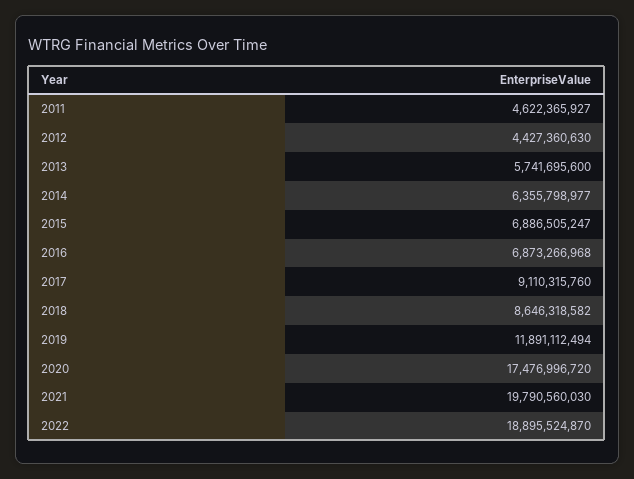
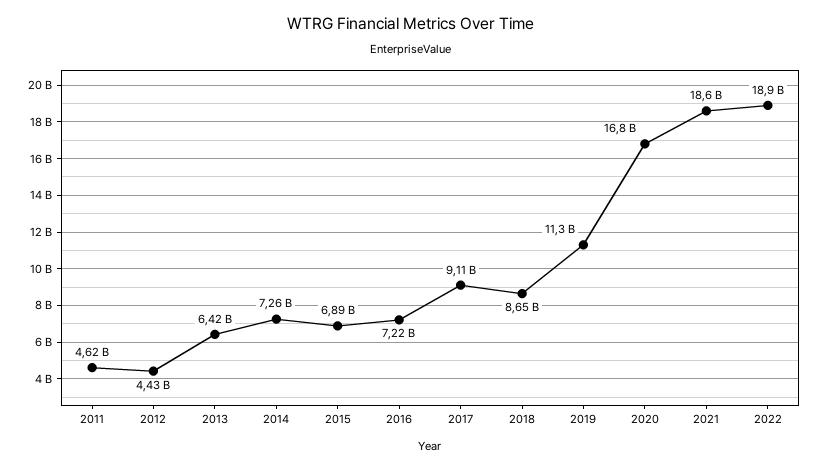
  {
    "2011": 4622365927,
    "2012": 4427360630,
-   "2013": 5741695600,
+   "2013": 6420000000,
-   "2014": 6355798977,
+   "2014": 7260000000,
    "2015": 6886505247,
-   "2016": 6873266968,
+   "2016": 7220000000,
    "2017": 9110315760,
    "2018": 8646318582,
-   "2019": 11891112494,
+   "2019": 11300000000,
-   "2020": 17476996720,
+   "2020": 16800000000,
-   "2021": 19790560030,
+   "2021": 18600000000,
    "2022": 18895524870
  }

